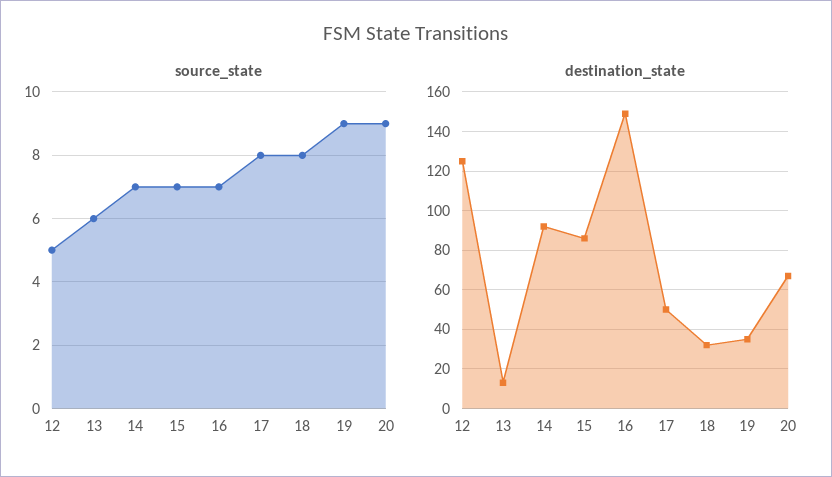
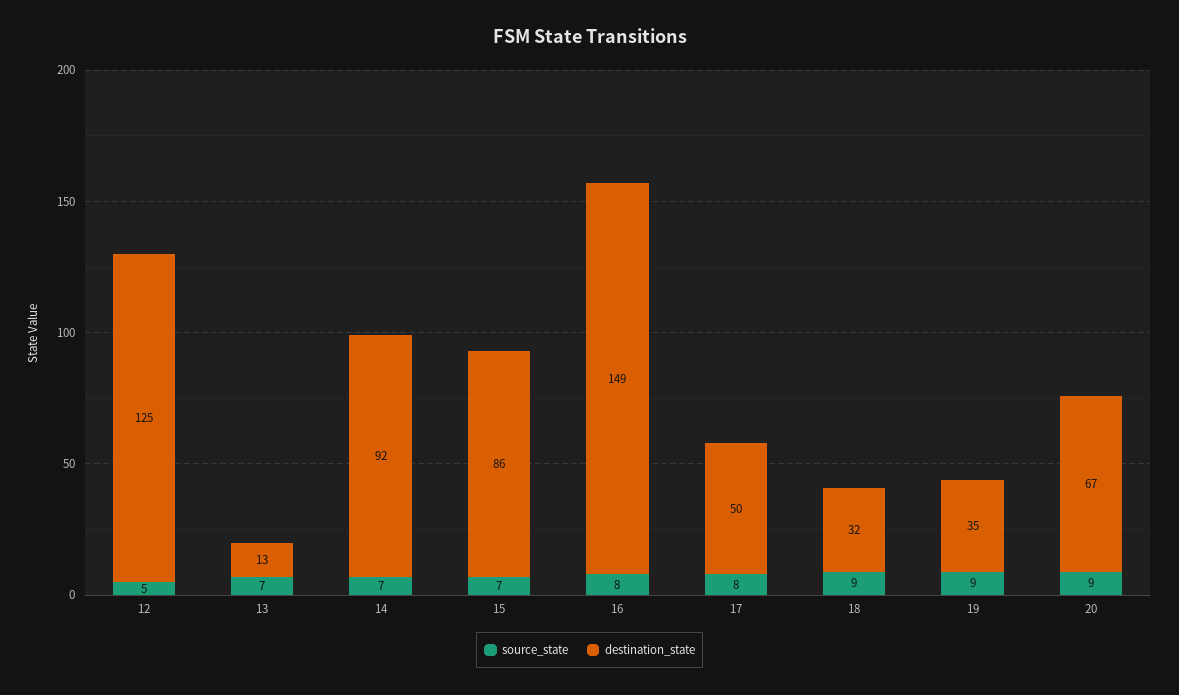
  {
    "source_state": {
      "12": 5,
-     "13": 6,
+     "13": 7,
      "14": 7,
      "15": 7,
-     "16": 7,
+     "16": 8,
      "17": 8,
-     "18": 8,
+     "18": 9,
      "19": 9,
      "20": 9
    },
    "destination_state": {
      "12": 125,
      "13": 13,
      "14": 92,
      "15": 86,
      "16": 149,
      "17": 50,
      "18": 32,
      "19": 35,
      "20": 67
    }
  }

